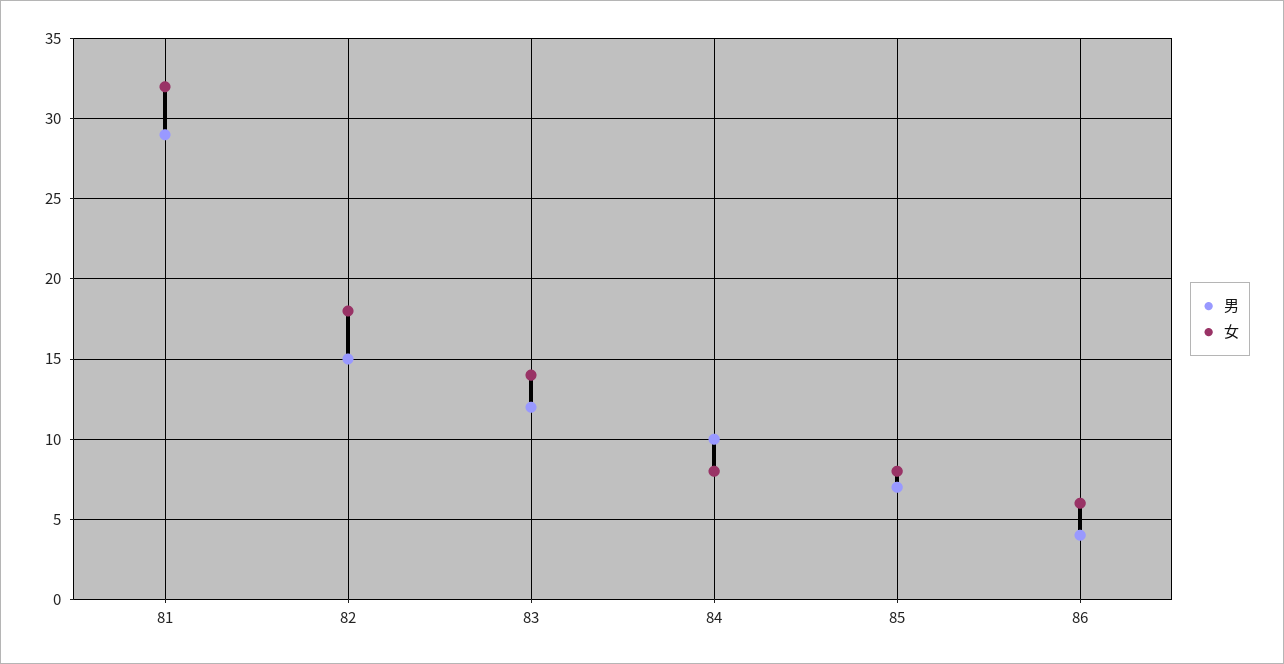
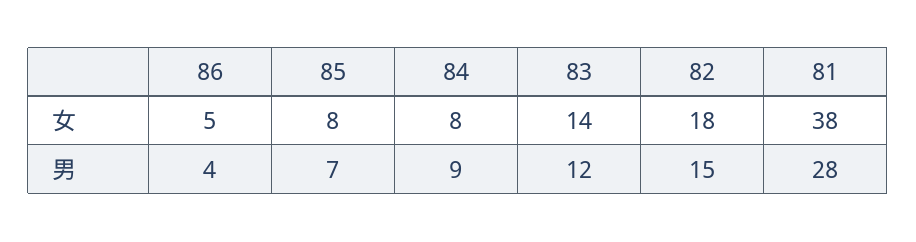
  {
    "男": {
-     "81": 29,
+     "81": 28,
      "82": 15,
      "83": 12,
-     "84": 10,
+     "84": 9,
      "85": 7,
      "86": 4
    },
    "女": {
-     "81": 32,
+     "81": 38,
      "82": 18,
      "83": 14,
      "84": 8,
      "85": 8,
-     "86": 6
+     "86": 5
    }
  }

